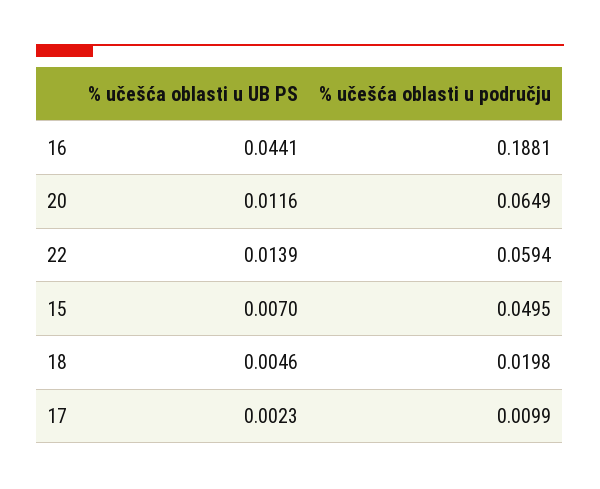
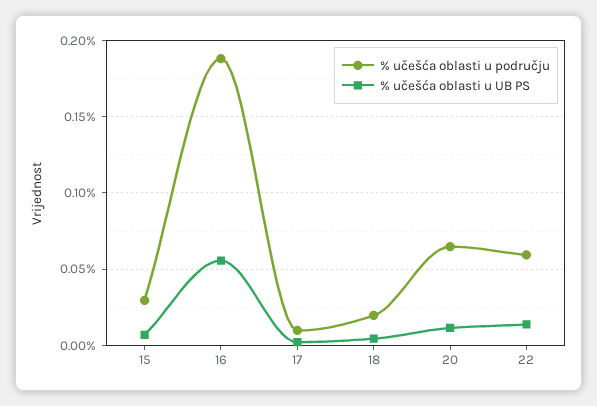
  {
    "% učešća oblasti u UB PS": {
-     "16": 0.0441,
+     "16": 0.055,
      "20": 0.0116,
      "22": 0.0139,
      "15": 0.007,
      "18": 0.0046,
      "17": 0.0023
    },
    "% učešća oblasti u području": {
      "16": 0.1881,
      "20": 0.0649,
      "22": 0.0594,
-     "15": 0.0495,
+     "15": 0.03,
      "18": 0.0198,
      "17": 0.0099
    }
  }

